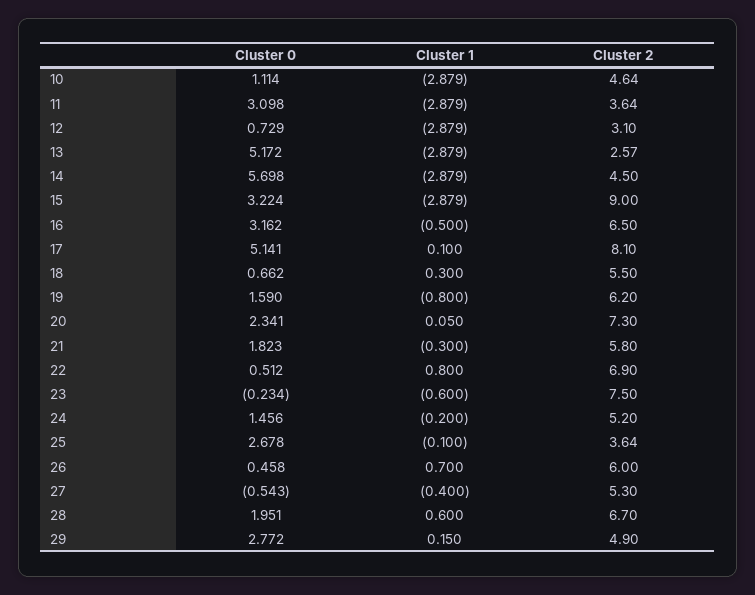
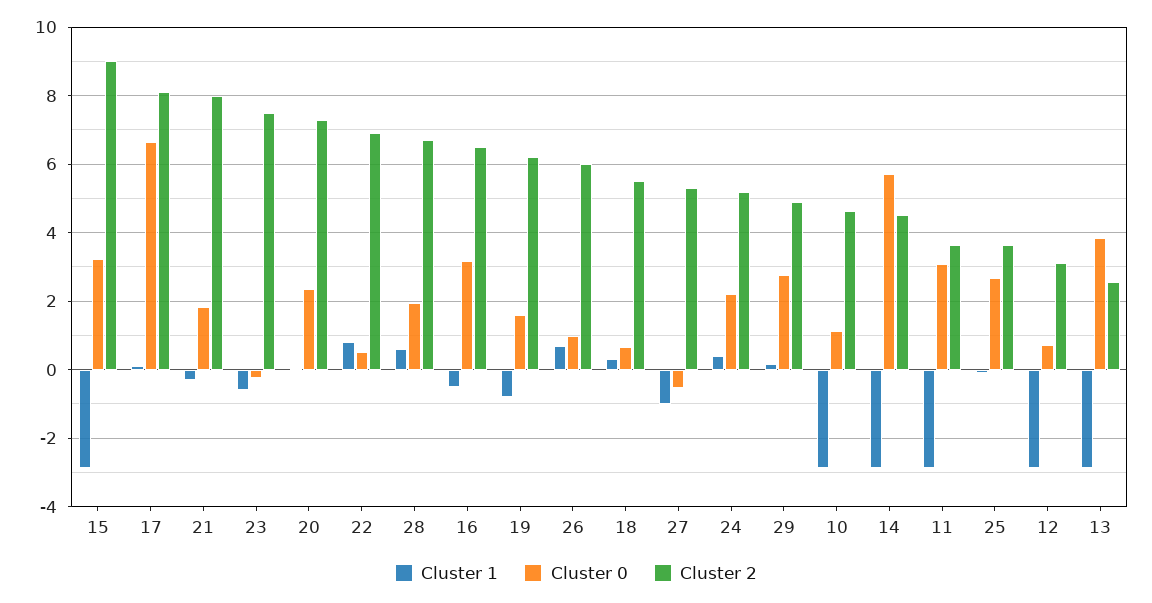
  {
    "Cluster 0": {
      "10": 1.114,
      "11": 3.098,
      "12": 0.729,
-     "13": 5.172,
+     "13": 3.8,
      "14": 5.698,
      "15": 3.224,
      "16": 3.162,
-     "17": 5.141,
+     "17": 6.6,
      "18": 0.662,
      "19": 1.59,
      "20": 2.341,
      "21": 1.823,
      "22": 0.512,
      "23": -0.234,
-     "24": 1.456,
+     "24": 2.2,
      "25": 2.678,
-     "26": 0.458,
+     "26": 1,
      "27": -0.543,
      "28": 1.951,
      "29": 2.772
    },
    "Cluster 1": {
      "10": -2.879,
      "11": -2.879,
      "12": -2.879,
      "13": -2.879,
      "14": -2.879,
      "15": -2.879,
      "16": -0.5,
      "17": 0.1,
      "18": 0.3,
      "19": -0.8,
      "20": 0.05,
      "21": -0.3,
      "22": 0.8,
      "23": -0.6,
-     "24": -0.2,
+     "24": 0.4,
      "25": -0.1,
      "26": 0.7,
-     "27": -0.4,
+     "27": -1,
      "28": 0.6,
      "29": 0.15
    },
    "Cluster 2": {
      "10": 4.64,
      "11": 3.64,
      "12": 3.1,
      "13": 2.57,
      "14": 4.5,
      "15": 9,
      "16": 6.5,
      "17": 8.1,
      "18": 5.5,
      "19": 6.2,
      "20": 7.3,
-     "21": 5.8,
+     "21": 8,
      "22": 6.9,
      "23": 7.5,
      "24": 5.2,
      "25": 3.64,
      "26": 6,
      "27": 5.3,
      "28": 6.7,
      "29": 4.9
    }
  }

